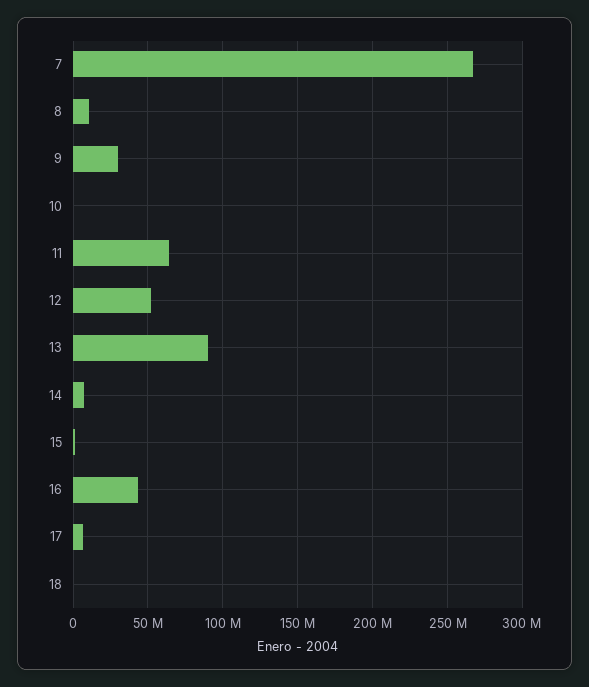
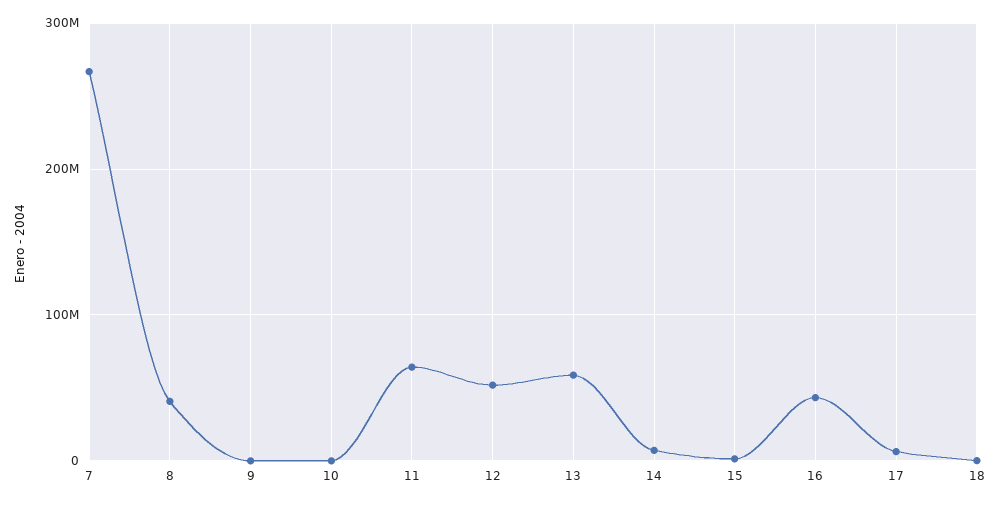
  {
    "7": 265000000,
-   "8": 10000000,
+   "8": 40000000,
-   "9": 30000000,
+   "9": 0,
    "10": 0,
    "11": 65000000,
    "12": 50000000,
-   "13": 90000000,
+   "13": 60000000,
    "14": 5000000,
    "15": 0,
    "16": 45000000,
    "17": 5000000,
    "18": 0
  }

